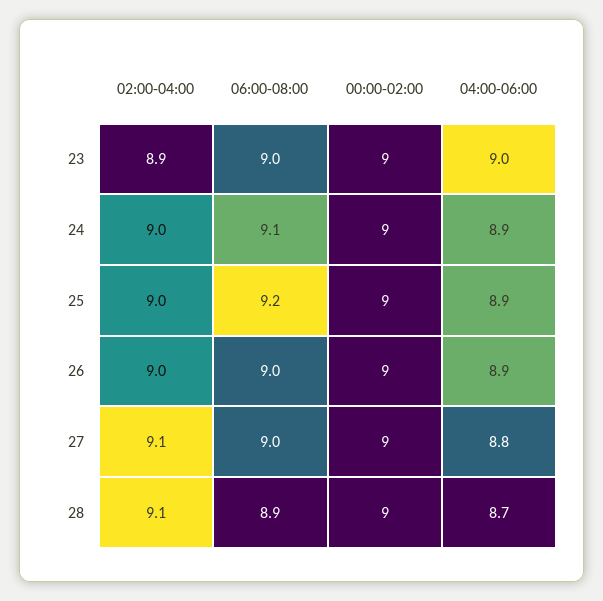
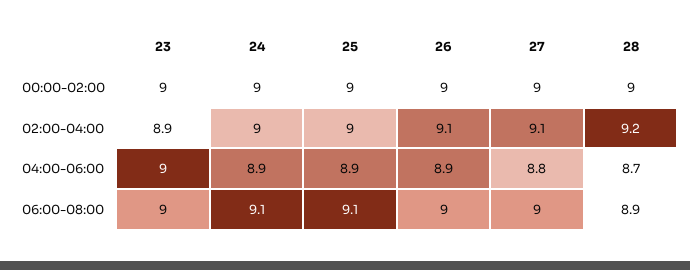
  {
    "02:00-04:00": {
      "23": 8.9,
      "24": 9,
      "25": 9,
-     "26": 9,
+     "26": 9.1,
      "27": 9.1,
-     "28": 9.1
+     "28": 9.2
    },
    "06:00-08:00": {
      "23": 9,
      "24": 9.1,
-     "25": 9.2,
+     "25": 9.1,
      "26": 9,
      "27": 9,
      "28": 8.9
    },
    "00:00-02:00": {
      "23": 9,
      "24": 9,
      "25": 9,
      "26": 9,
      "27": 9,
      "28": 9
    },
    "04:00-06:00": {
      "23": 9,
      "24": 8.9,
      "25": 8.9,
      "26": 8.9,
      "27": 8.8,
      "28": 8.7
    }
  }

